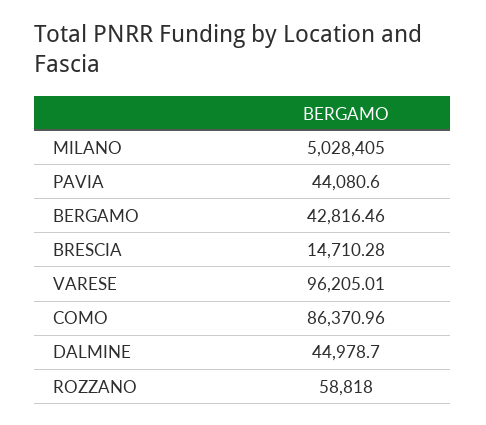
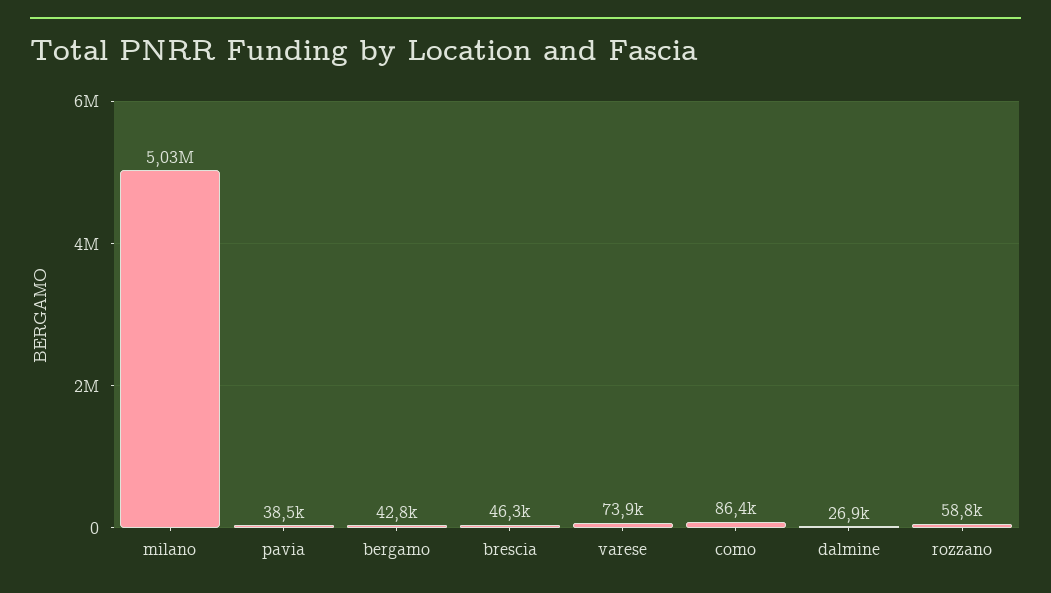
  {
    "MILANO": 5028405,
-   "PAVIA": 44080.6,
+   "PAVIA": 38500,
    "BERGAMO": 42816.46,
-   "BRESCIA": 14710.28,
+   "BRESCIA": 46300,
-   "VARESE": 96205.01,
+   "VARESE": 73900,
    "COMO": 86370.96,
-   "DALMINE": 44978.7,
+   "DALMINE": 26900,
    "ROZZANO": 58818
  }

